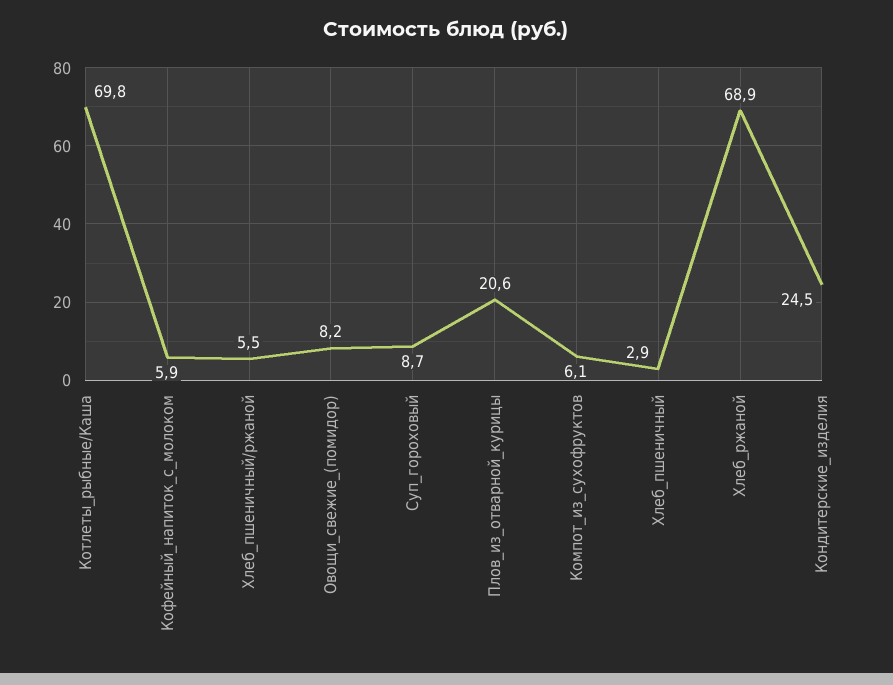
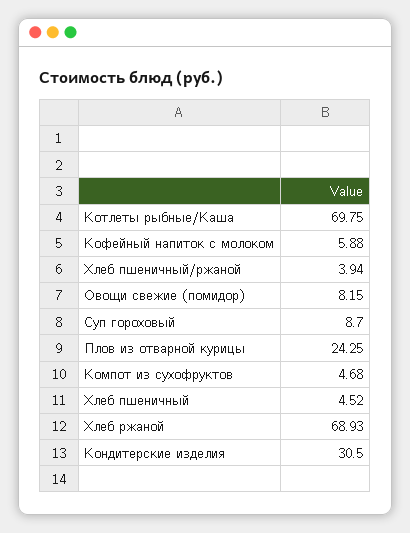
  {
    "Котлеты_рыбные/Каша": 69.75,
    "Кофейный_напиток_с_молоком": 5.88,
-   "Хлеб_пшеничный/ржаной": 5.5,
+   "Хлеб_пшеничный/ржаной": 3.94,
    "Овощи_свежие_(помидор)": 8.15,
    "Суп_гороховый": 8.7,
-   "Плов_из_отварной_курицы": 20.6,
+   "Плов_из_отварной_курицы": 24.25,
-   "Компот_из_сухофруктов": 6.1,
+   "Компот_из_сухофруктов": 4.68,
-   "Хлеб_пшеничный": 2.9,
+   "Хлеб_пшеничный": 4.52,
    "Хлеб_ржаной": 68.93,
-   "Кондитерские_изделия": 24.5
+   "Кондитерские_изделия": 30.5
  }

